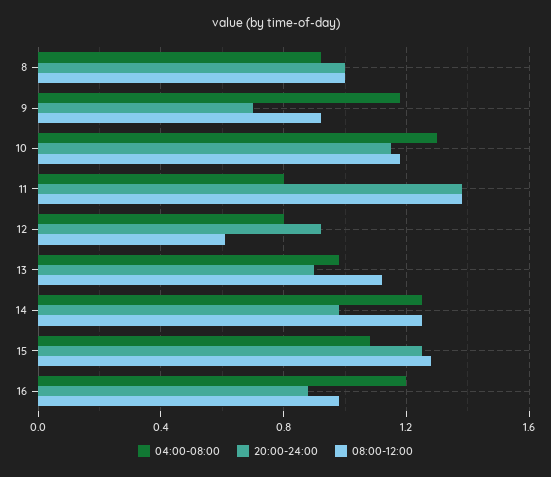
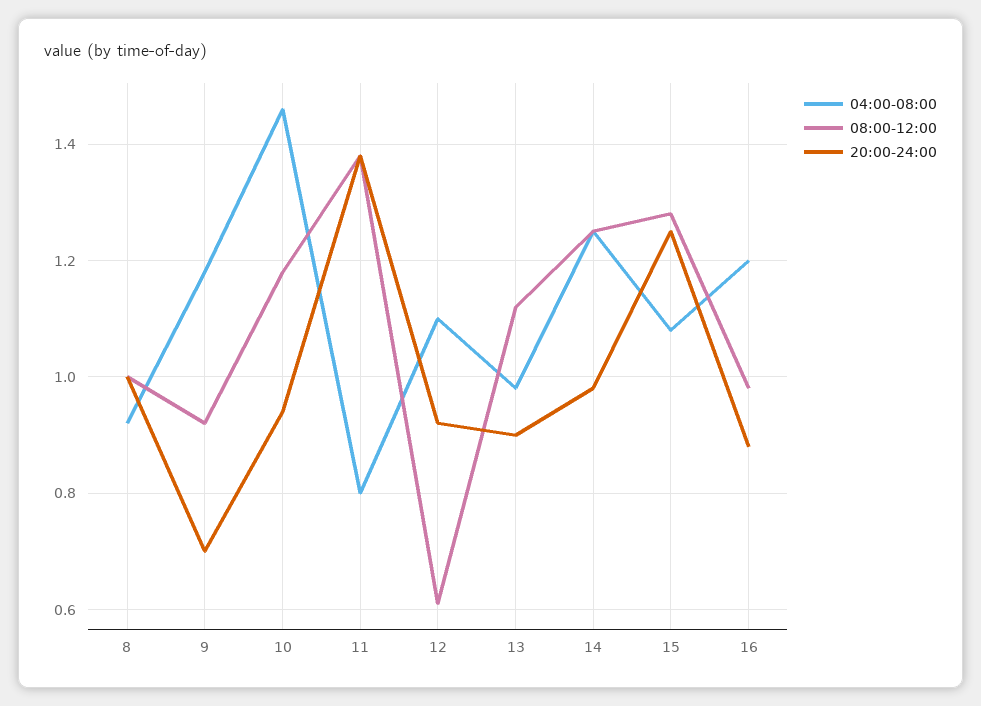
  {
    "04:00-08:00": {
      "8": 0.9,
      "9": 1.2,
-     "10": 1.3,
+     "10": 1.45,
      "11": 0.8,
-     "12": 0.8,
+     "12": 1.1,
      "13": 1,
      "14": 1.25,
      "15": 1.1,
      "16": 1.2
    },
    "20:00-24:00": {
      "8": 1,
      "9": 0.7,
-     "10": 1.15,
+     "10": 0.95,
      "11": 1.4,
      "12": 0.9,
      "13": 0.9,
      "14": 1,
      "15": 1.25,
      "16": 0.9
    },
    "08:00-12:00": {
      "8": 1,
      "9": 0.9,
      "10": 1.2,
      "11": 1.4,
      "12": 0.6,
      "13": 1.1,
      "14": 1.25,
      "15": 1.3,
      "16": 1
    }
  }

